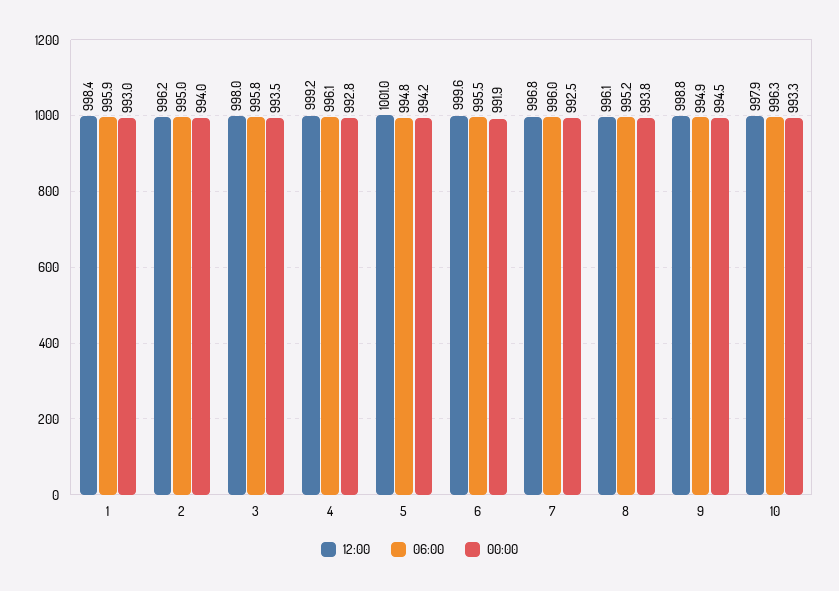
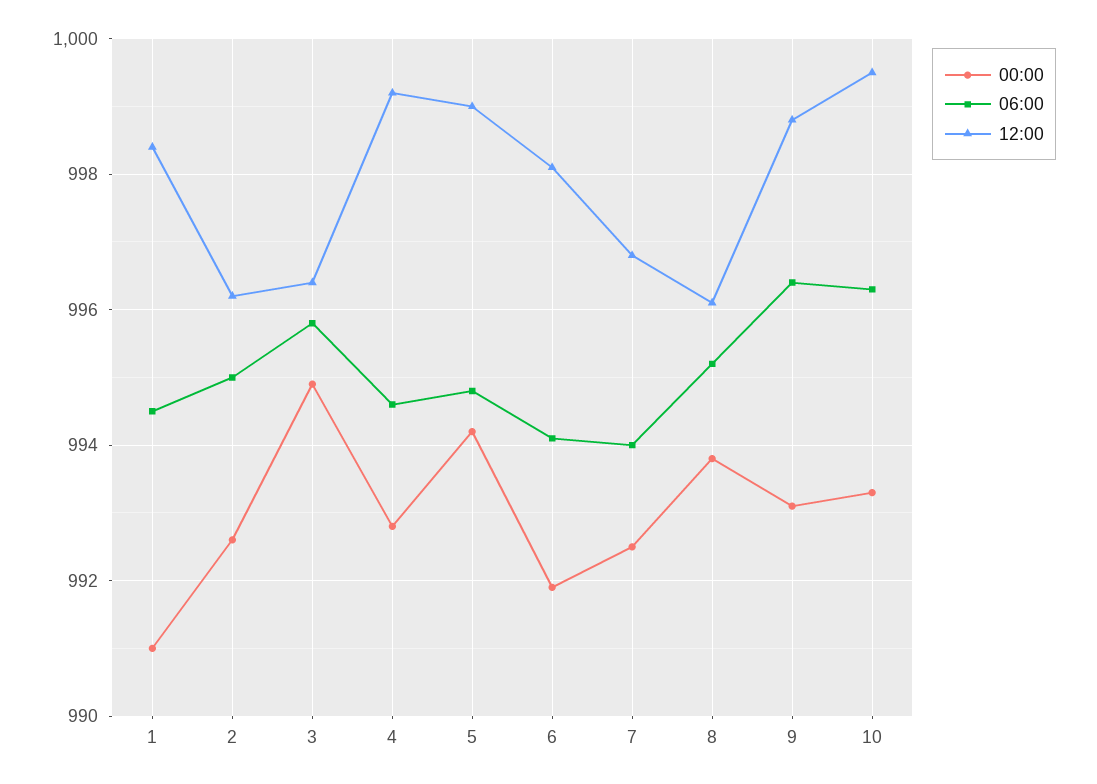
  {
    "12:00": {
      "1": 998.4,
      "2": 996.2,
-     "3": 998,
+     "3": 996.5,
      "4": 999.2,
-     "5": 1001,
+     "5": 999,
-     "6": 999.6,
+     "6": 998,
      "7": 996.8,
      "8": 996.1,
      "9": 998.8,
-     "10": 997.9
+     "10": 999.5
    },
    "06:00": {
-     "1": 995.9,
+     "1": 994.5,
      "2": 995,
      "3": 995.8,
-     "4": 996.1,
+     "4": 994.5,
      "5": 994.8,
-     "6": 995.5,
+     "6": 994,
-     "7": 996,
+     "7": 994,
      "8": 995.2,
-     "9": 994.9,
+     "9": 996.5,
      "10": 996.3
    },
    "00:00": {
-     "1": 993,
+     "1": 991,
-     "2": 994,
+     "2": 992.5,
-     "3": 993.5,
+     "3": 995,
      "4": 992.8,
      "5": 994.2,
      "6": 991.9,
      "7": 992.5,
      "8": 993.8,
-     "9": 994.5,
+     "9": 993,
      "10": 993.3
    }
  }

